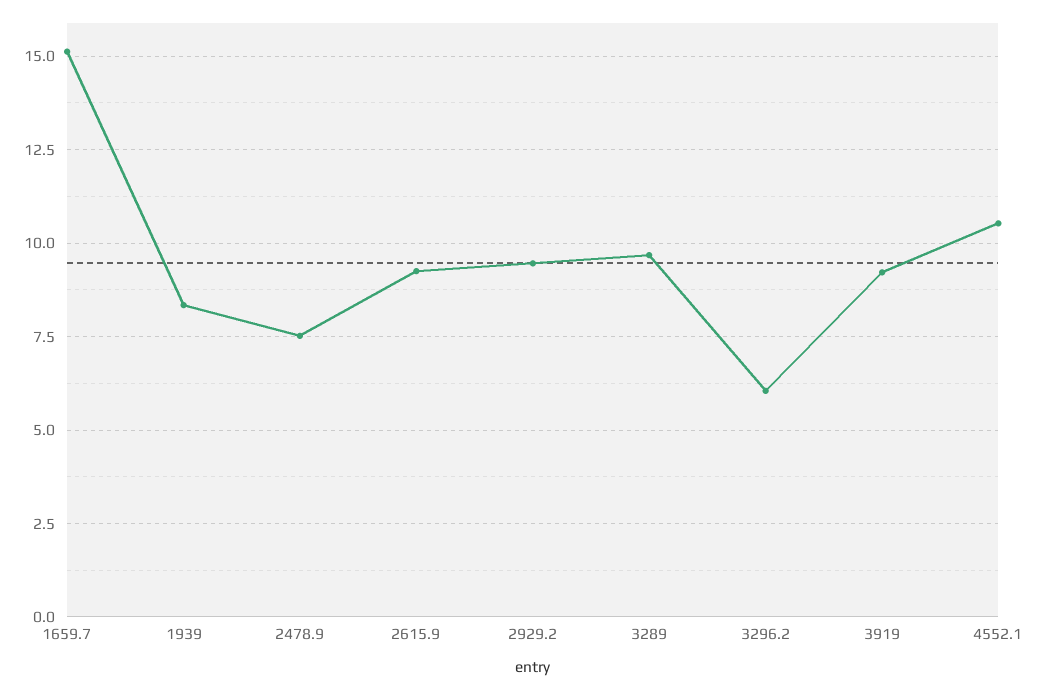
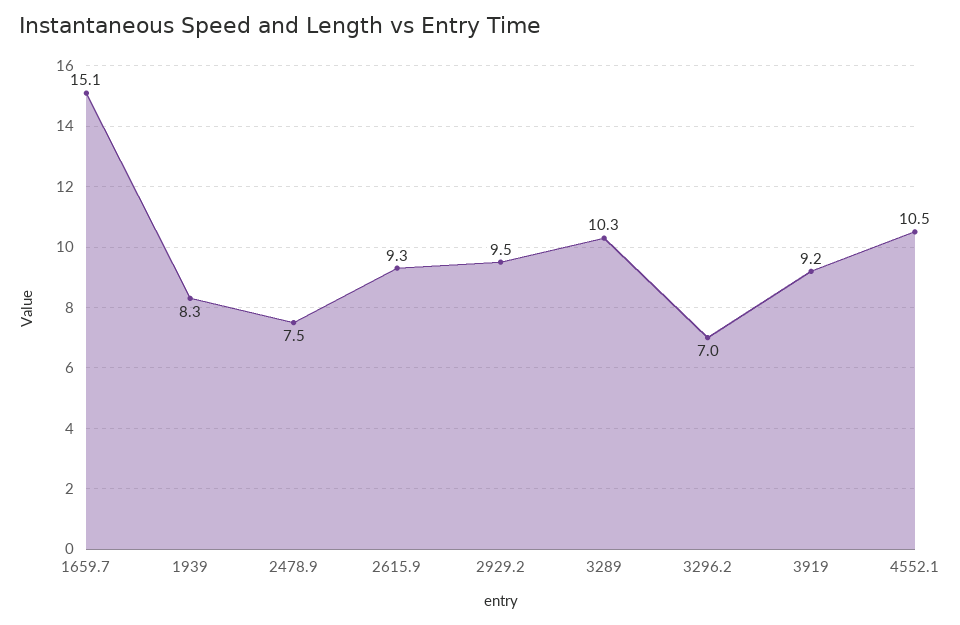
  {
    "1659.7": 15.1,
    "1939": 8.3,
    "2478.9": 7.5,
    "2615.9": 9.3,
    "2929.2": 9.5,
-   "3289": 9.75,
+   "3289": 10.3,
-   "3296.2": 6,
+   "3296.2": 7,
    "3919": 9.2,
    "4552.1": 10.5
  }

